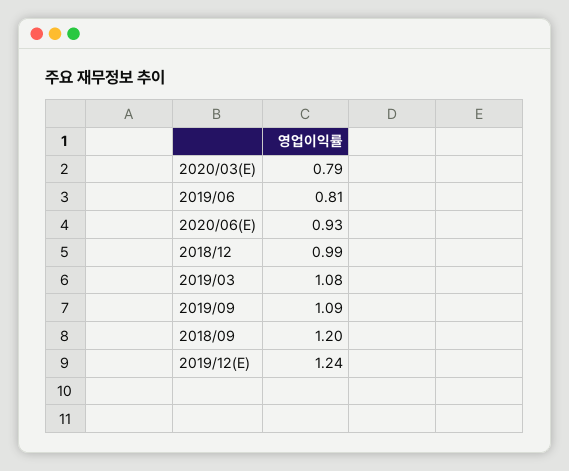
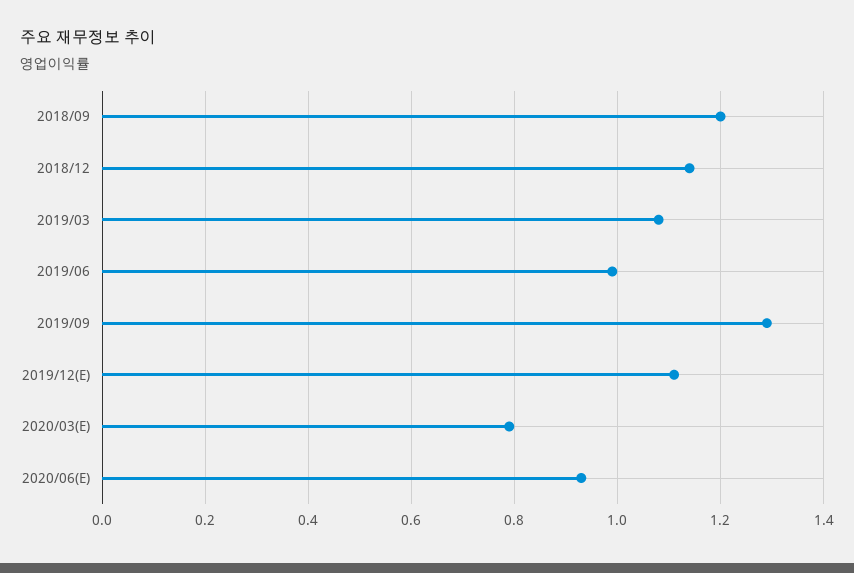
  {
    "2020/03(E)": 0.79,
-   "2019/06": 0.81,
+   "2019/06": 1,
    "2020/06(E)": 0.93,
-   "2018/12": 0.99,
+   "2018/12": 1.15,
    "2019/03": 1.08,
-   "2019/09": 1.09,
+   "2019/09": 1.3,
    "2018/09": 1.2,
-   "2019/12(E)": 1.24
+   "2019/12(E)": 1.1
  }

